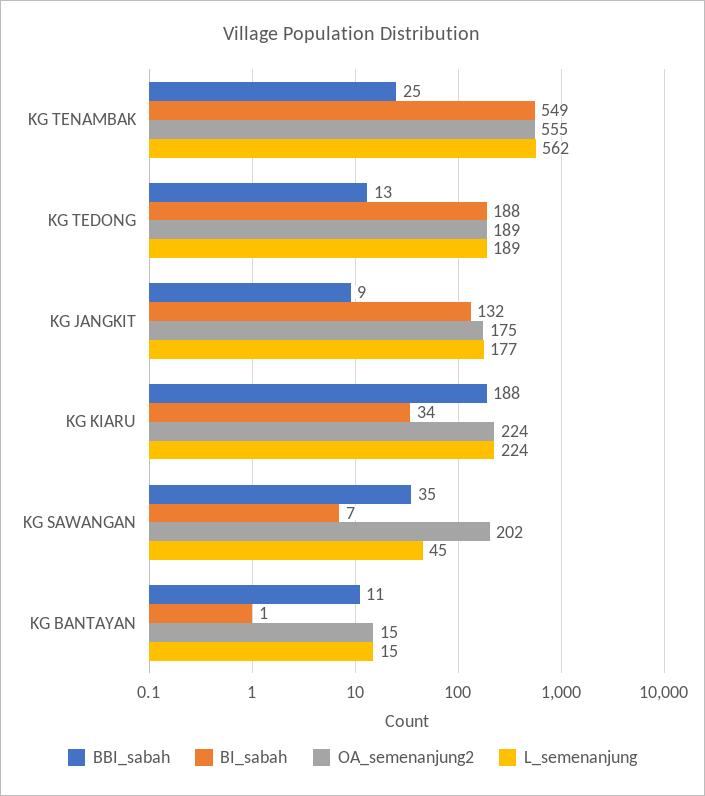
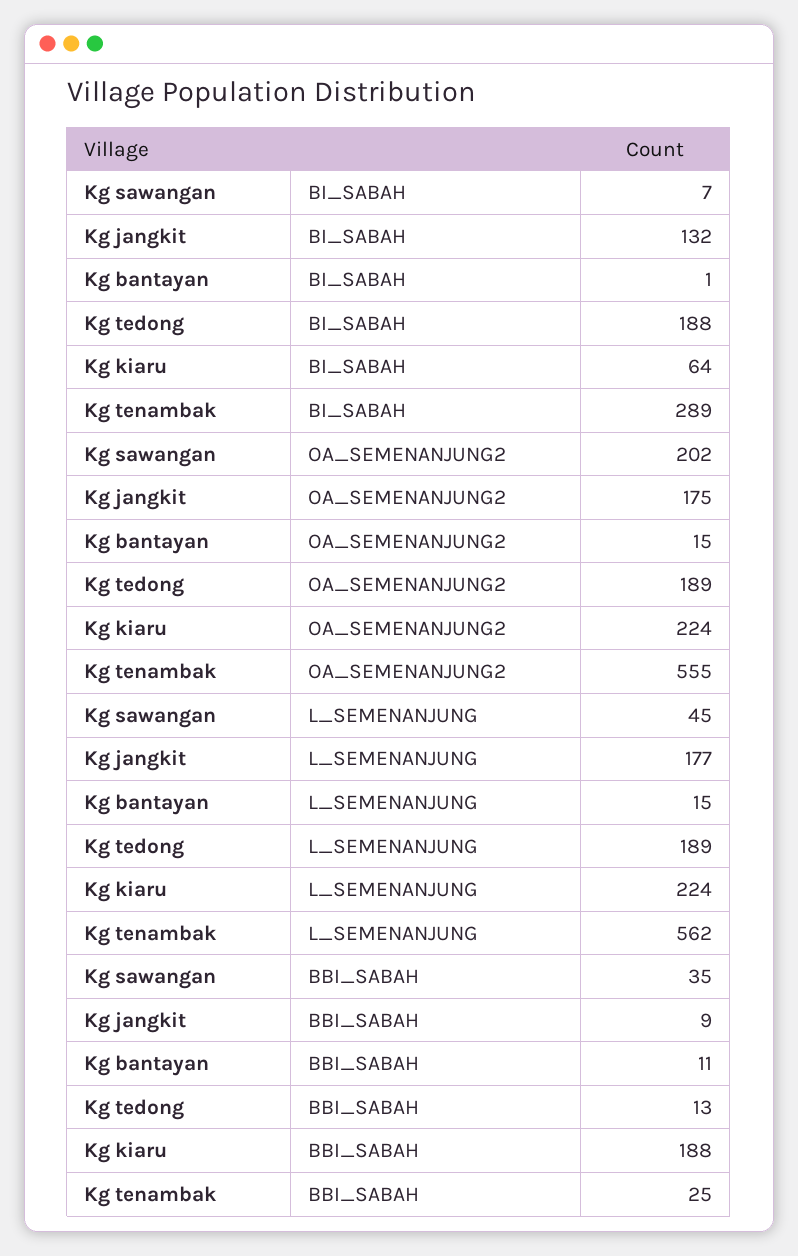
  {
    "BBI_sabah": {
      "KG TENAMBAK": 25,
      "KG TEDONG": 13,
      "KG JANGKIT": 9,
      "KG KIARU": 188,
      "KG SAWANGAN": 35,
      "KG BANTAYAN": 11
    },
    "BI_sabah": {
-     "KG TENAMBAK": 549,
+     "KG TENAMBAK": 289,
      "KG TEDONG": 188,
      "KG JANGKIT": 132,
-     "KG KIARU": 34,
+     "KG KIARU": 64,
      "KG SAWANGAN": 7,
      "KG BANTAYAN": 1
    },
    "OA_semenanjung2": {
      "KG TENAMBAK": 555,
      "KG TEDONG": 189,
      "KG JANGKIT": 175,
      "KG KIARU": 224,
      "KG SAWANGAN": 202,
      "KG BANTAYAN": 15
    },
    "L_semenanjung": {
      "KG TENAMBAK": 562,
      "KG TEDONG": 189,
      "KG JANGKIT": 177,
      "KG KIARU": 224,
      "KG SAWANGAN": 45,
      "KG BANTAYAN": 15
    }
  }

